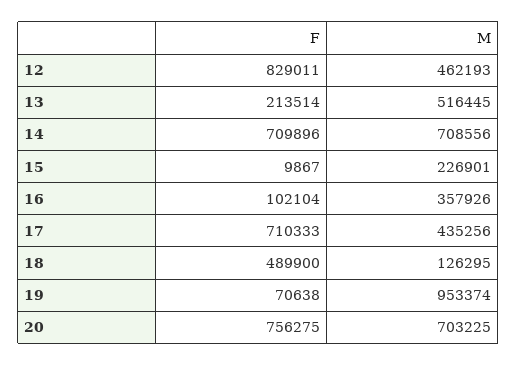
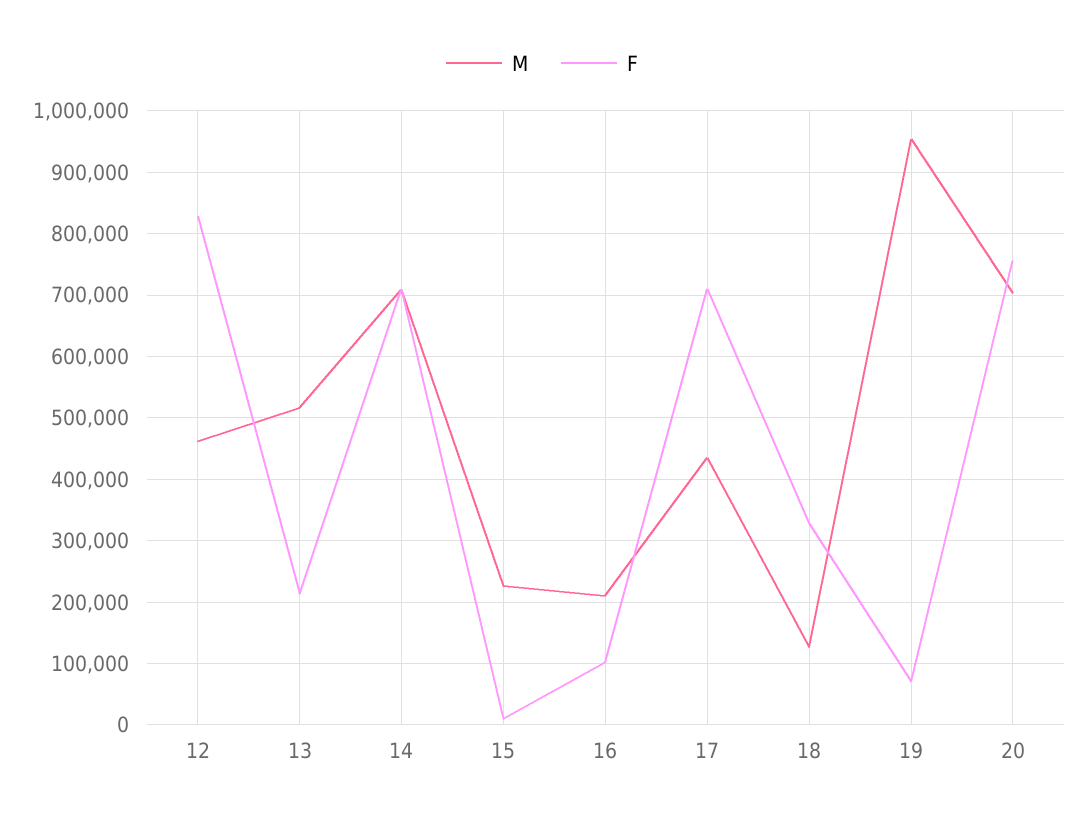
  {
    "F": {
      "12": 829011,
      "13": 213514,
      "14": 709896,
      "15": 9867,
      "16": 102104,
      "17": 710333,
-     "18": 489900,
+     "18": 330000,
      "19": 70638,
      "20": 756275
    },
    "M": {
      "12": 462193,
      "13": 516445,
      "14": 708556,
      "15": 226901,
-     "16": 357926,
+     "16": 210000,
      "17": 435256,
      "18": 126295,
      "19": 953374,
      "20": 703225
    }
  }

